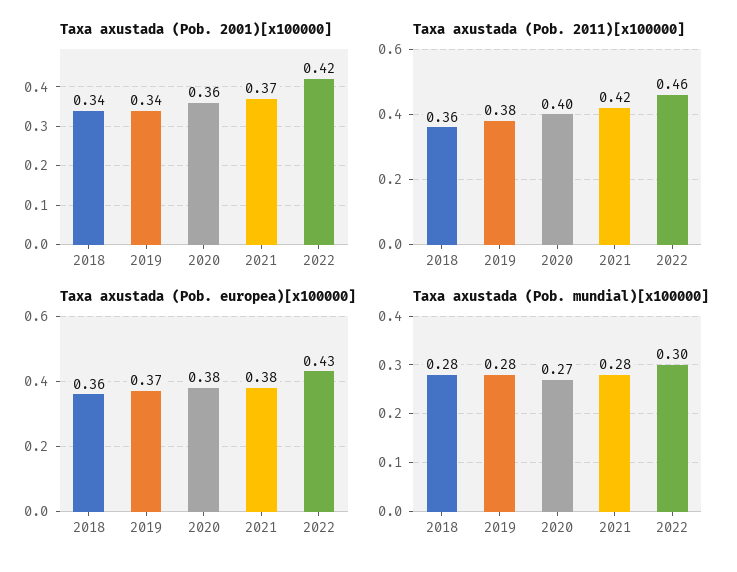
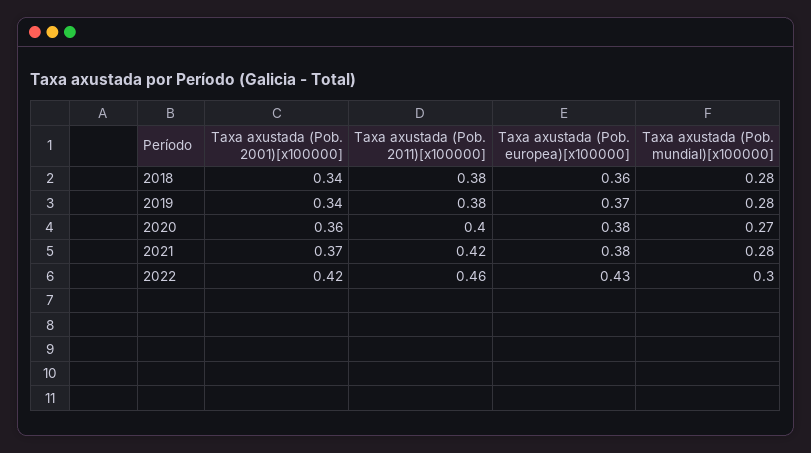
  {
    "Taxa axustada (Pob. 2001)[x100000]": {
      "2018": 0.34,
      "2019": 0.34,
      "2020": 0.36,
      "2021": 0.37,
      "2022": 0.42
    },
    "Taxa axustada (Pob. 2011)[x100000]": {
-     "2018": 0.36,
+     "2018": 0.38,
      "2019": 0.38,
      "2020": 0.4,
      "2021": 0.42,
      "2022": 0.46
    },
    "Taxa axustada (Pob. europea)[x100000]": {
      "2018": 0.36,
      "2019": 0.37,
      "2020": 0.38,
      "2021": 0.38,
      "2022": 0.43
    },
    "Taxa axustada (Pob. mundial)[x100000]": {
      "2018": 0.28,
      "2019": 0.28,
      "2020": 0.27,
      "2021": 0.28,
      "2022": 0.3
    }
  }

